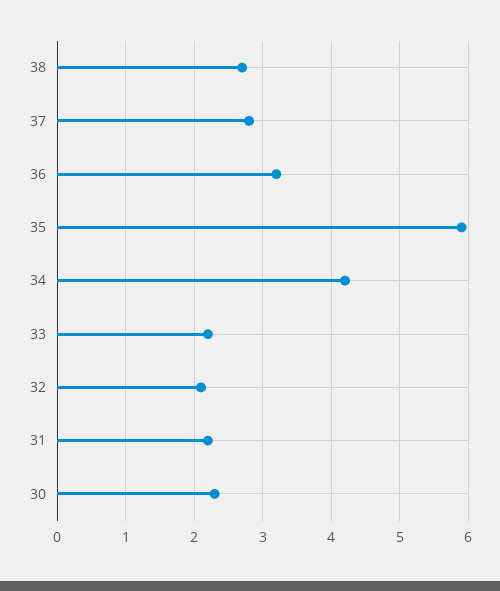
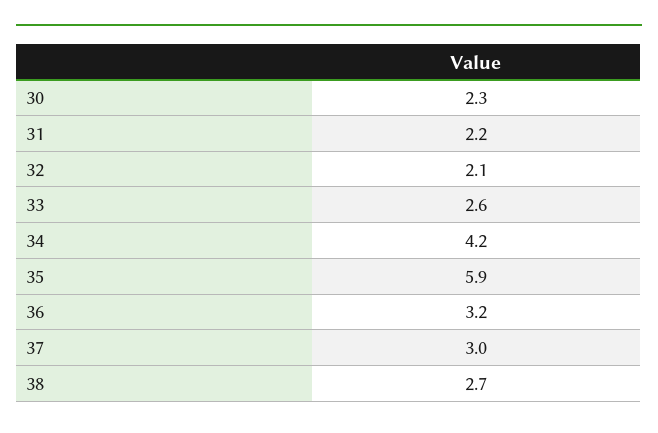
  {
    "38": 2.7,
-   "37": 2.8,
+   "37": 3,
    "36": 3.2,
    "35": 5.9,
    "34": 4.2,
-   "33": 2.2,
+   "33": 2.6,
    "32": 2.1,
    "31": 2.2,
    "30": 2.3
  }

